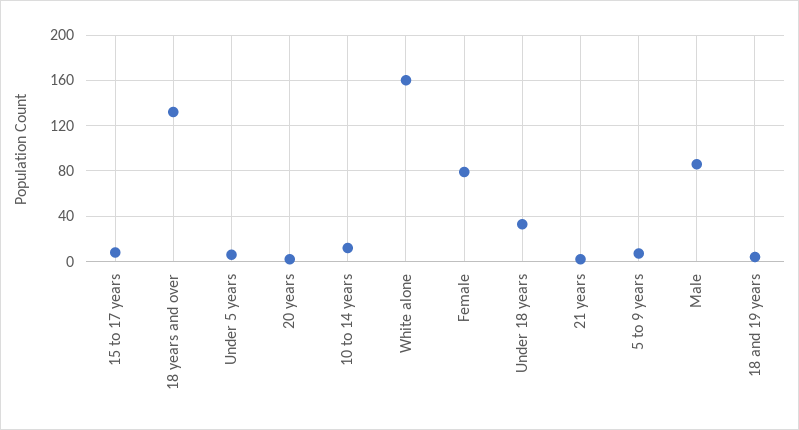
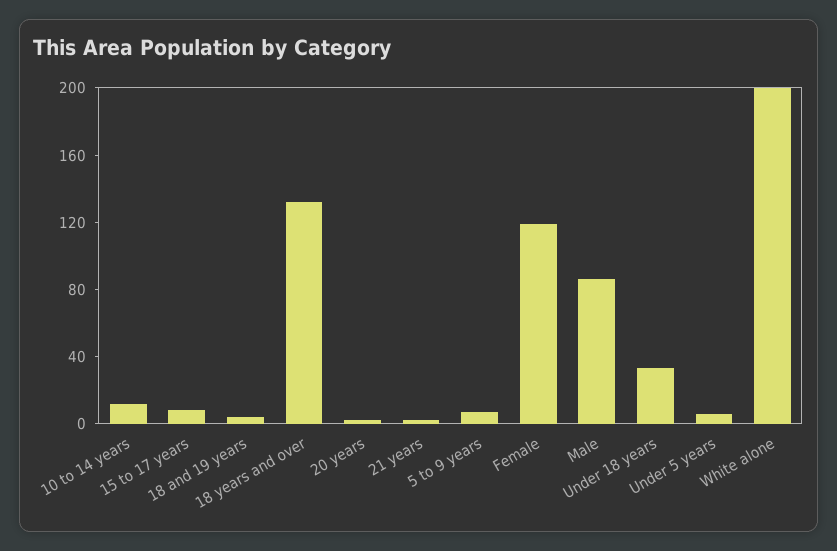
  {
    "15 to 17 years": 10,
    "18 years and over": 130,
    "Under 5 years": 10,
    "20 years": 0,
    "10 to 14 years": 10,
-   "White alone": 160,
+   "White alone": 200,
-   "Female": 80,
+   "Female": 120,
    "Under 18 years": 30,
    "21 years": 0,
    "5 to 9 years": 10,
    "Male": 90,
    "18 and 19 years": 0
  }

